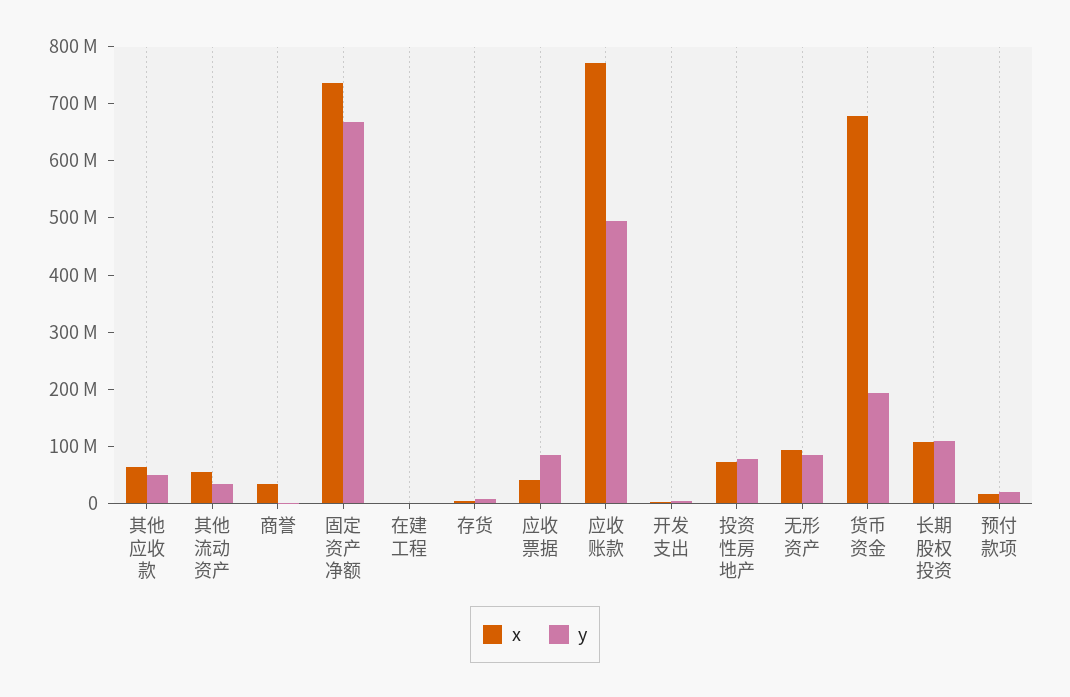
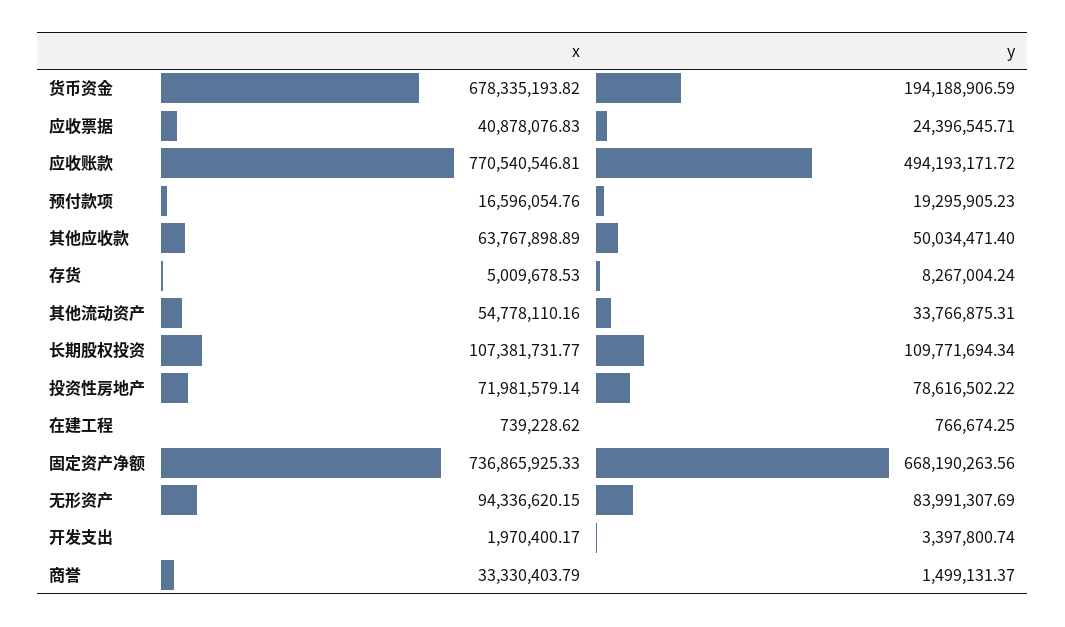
  {
    "x": {
      "其他应收款": 63767898.89,
      "其他流动资产": 54778110.16,
      "商誉": 33330403.79,
      "固定资产净额": 736865925.33,
      "在建工程": 739228.62,
      "存货": 5009678.53,
      "应收票据": 40878076.83,
      "应收账款": 770540546.81,
      "开发支出": 1970400.17,
      "投资性房地产": 71981579.14,
      "无形资产": 94336620.15,
      "货币资金": 678335193.82,
      "长期股权投资": 107381731.77,
      "预付款项": 16596054.76
    },
    "y": {
      "其他应收款": 50034471.4,
      "其他流动资产": 33766875.31,
      "商誉": 1499131.37,
      "固定资产净额": 668190263.56,
      "在建工程": 766674.25,
      "存货": 8267004.24,
-     "应收票据": 80000000,
+     "应收票据": 24396545.71,
      "应收账款": 494193171.72,
      "开发支出": 3397800.74,
      "投资性房地产": 78616502.22,
      "无形资产": 83991307.69,
      "货币资金": 194188906.59,
      "长期股权投资": 109771694.34,
      "预付款项": 19295905.23
    }
  }

